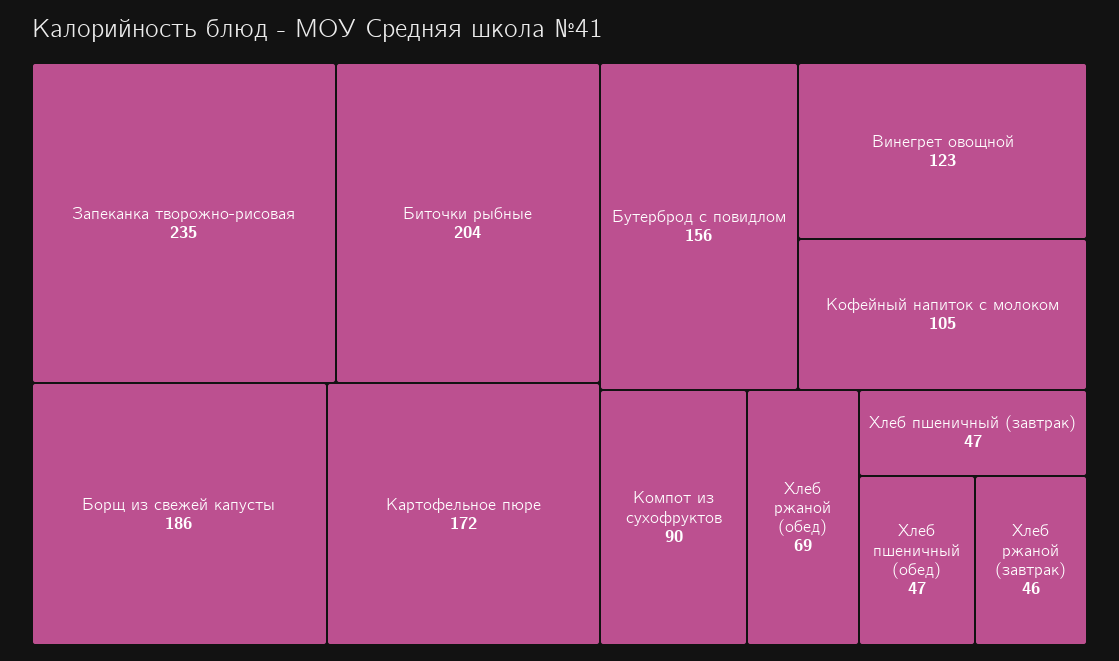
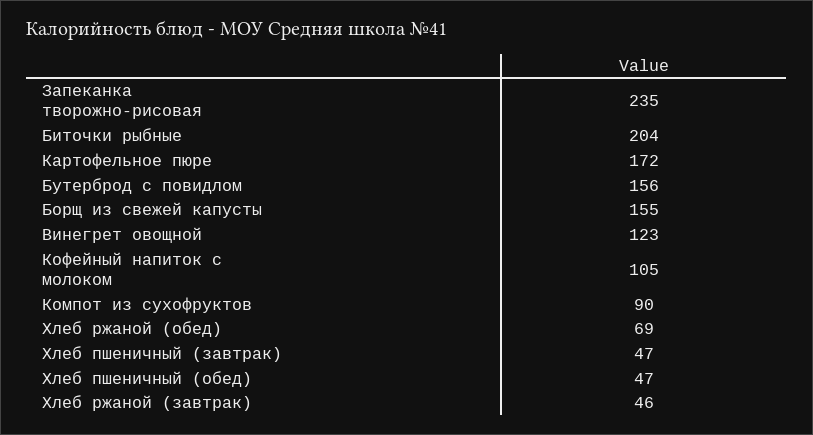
  {
    "Запеканка творожно-рисовая": 235,
    "Биточки рыбные": 204,
-   "Борщ из свежей капусты": 186,
+   "Борщ из свежей капусты": 155,
    "Картофельное пюре": 172,
    "Бутерброд с повидлом": 156,
    "Винегрет овощной": 123,
    "Кофейный напиток с молоком": 105,
    "Компот из сухофруктов": 90,
    "Хлеб ржаной (обед)": 69,
    "Хлеб пшеничный (завтрак)": 47,
    "Хлеб пшеничный (обед)": 47,
    "Хлеб ржаной (завтрак)": 46
  }

